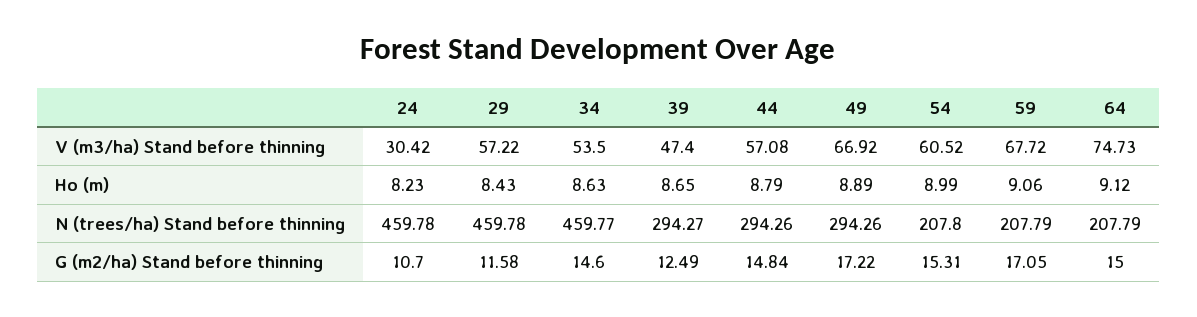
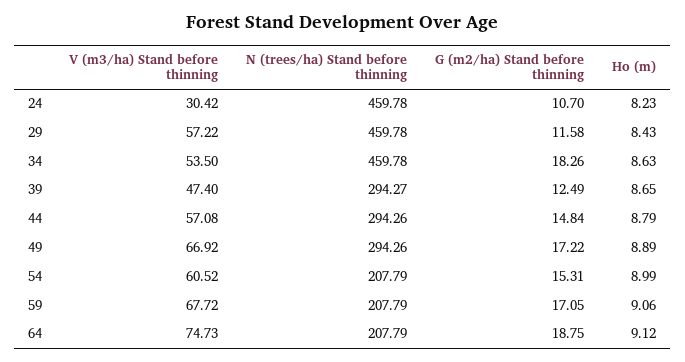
  {
    "24": {
      "V (m3/ha) Stand before thinning": 30.42,
      "Ho (m)": 8.23,
      "N (trees/ha) Stand before thinning": 459.78,
      "G (m2/ha) Stand before thinning": 10.7
    },
    "29": {
      "V (m3/ha) Stand before thinning": 57.22,
      "Ho (m)": 8.43,
      "N (trees/ha) Stand before thinning": 459.78,
      "G (m2/ha) Stand before thinning": 11.58
    },
    "34": {
      "V (m3/ha) Stand before thinning": 53.5,
      "Ho (m)": 8.63,
-     "N (trees/ha) Stand before thinning": 459.77,
+     "N (trees/ha) Stand before thinning": 459.78,
-     "G (m2/ha) Stand before thinning": 14.6
+     "G (m2/ha) Stand before thinning": 18.26
    },
    "39": {
      "V (m3/ha) Stand before thinning": 47.4,
      "Ho (m)": 8.65,
      "N (trees/ha) Stand before thinning": 294.27,
      "G (m2/ha) Stand before thinning": 12.49
    },
    "44": {
      "V (m3/ha) Stand before thinning": 57.08,
      "Ho (m)": 8.79,
      "N (trees/ha) Stand before thinning": 294.26,
      "G (m2/ha) Stand before thinning": 14.84
    },
    "49": {
      "V (m3/ha) Stand before thinning": 66.92,
      "Ho (m)": 8.89,
      "N (trees/ha) Stand before thinning": 294.26,
      "G (m2/ha) Stand before thinning": 17.22
    },
    "54": {
      "V (m3/ha) Stand before thinning": 60.52,
      "Ho (m)": 8.99,
-     "N (trees/ha) Stand before thinning": 207.8,
+     "N (trees/ha) Stand before thinning": 207.79,
      "G (m2/ha) Stand before thinning": 15.31
    },
    "59": {
      "V (m3/ha) Stand before thinning": 67.72,
      "Ho (m)": 9.06,
      "N (trees/ha) Stand before thinning": 207.79,
      "G (m2/ha) Stand before thinning": 17.05
    },
    "64": {
      "V (m3/ha) Stand before thinning": 74.73,
      "Ho (m)": 9.12,
      "N (trees/ha) Stand before thinning": 207.79,
-     "G (m2/ha) Stand before thinning": 15
+     "G (m2/ha) Stand before thinning": 18.75
    }
  }

